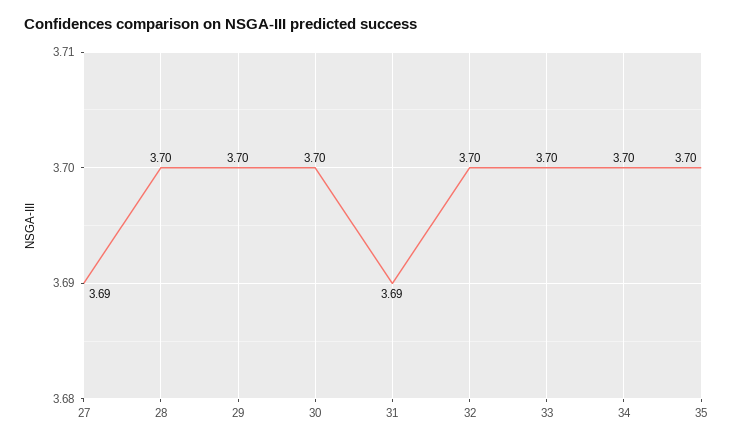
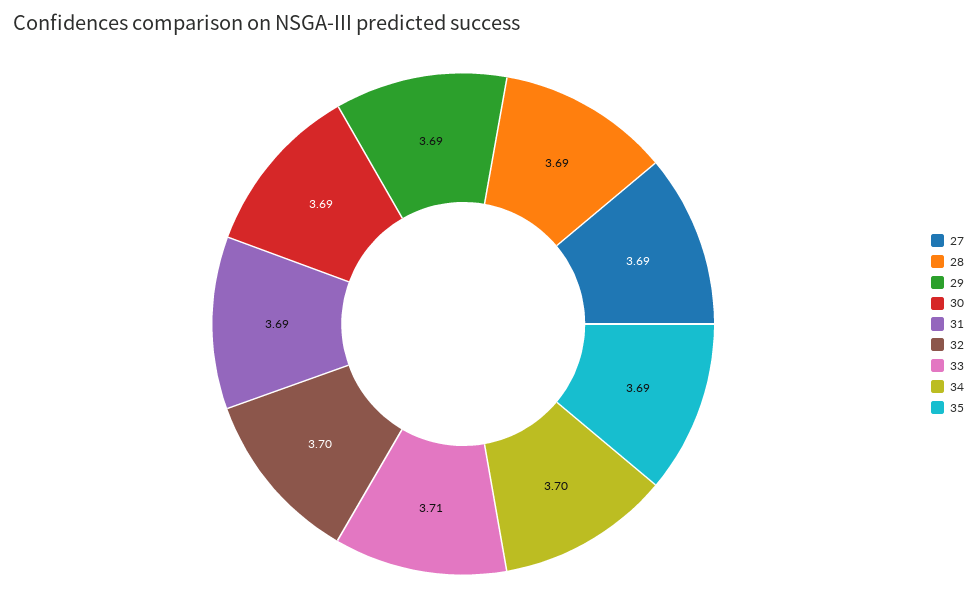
  {
    "27": 3.69,
-   "28": 3.7,
+   "28": 3.69,
-   "29": 3.7,
+   "29": 3.69,
-   "30": 3.7,
+   "30": 3.69,
    "31": 3.69,
    "32": 3.7,
-   "33": 3.7,
+   "33": 3.71,
    "34": 3.7,
-   "35": 3.7
+   "35": 3.69
  }

